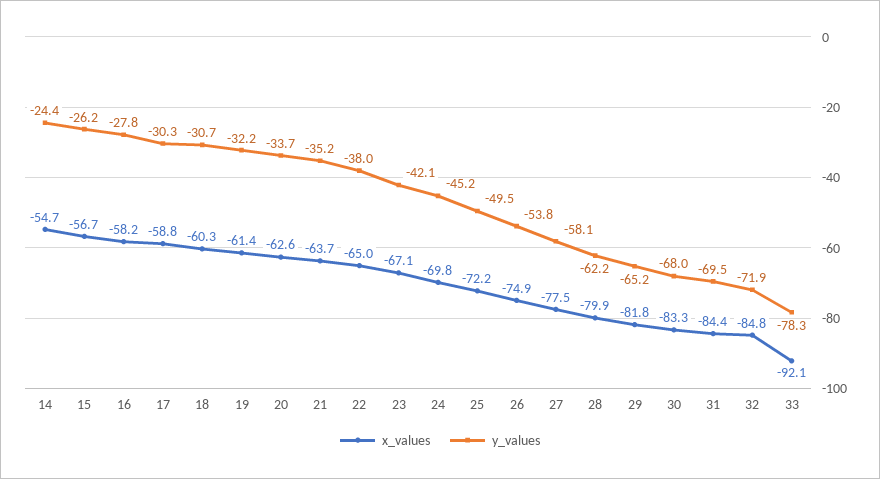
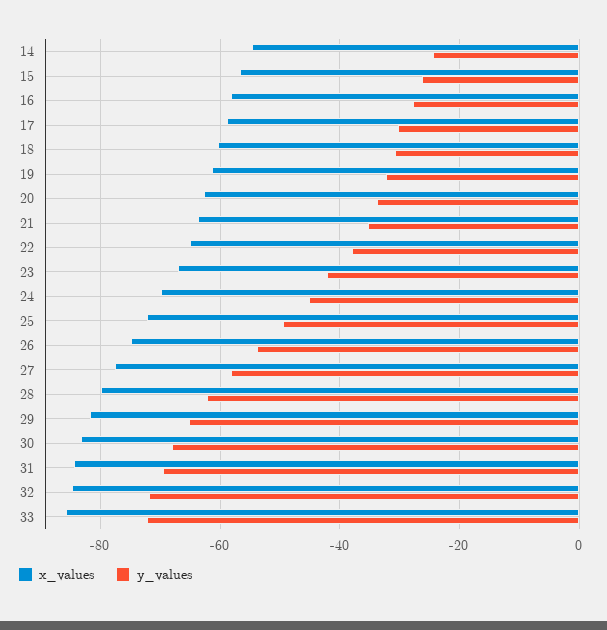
  {
    "x_values": {
      "14": -54.7,
      "15": -56.7,
      "16": -58.2,
      "17": -58.8,
      "18": -60.3,
      "19": -61.4,
      "20": -62.6,
      "21": -63.7,
      "22": -65,
      "23": -67.1,
      "24": -69.8,
      "25": -72.2,
      "26": -74.9,
      "27": -77.5,
      "28": -79.9,
      "29": -81.8,
      "30": -83.3,
      "31": -84.4,
      "32": -84.8,
-     "33": -92.1
+     "33": -86
    },
    "y_values": {
      "14": -24.4,
      "15": -26.2,
      "16": -27.8,
      "17": -30.3,
      "18": -30.7,
      "19": -32.2,
      "20": -33.7,
      "21": -35.2,
      "22": -38,
      "23": -42.1,
      "24": -45.2,
      "25": -49.5,
      "26": -53.8,
      "27": -58.1,
      "28": -62.2,
      "29": -65.2,
      "30": -68,
      "31": -69.5,
      "32": -71.9,
-     "33": -78.3
+     "33": -72
    }
  }

